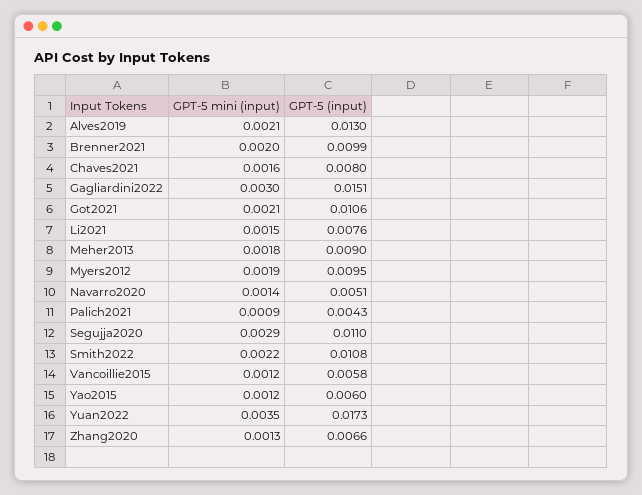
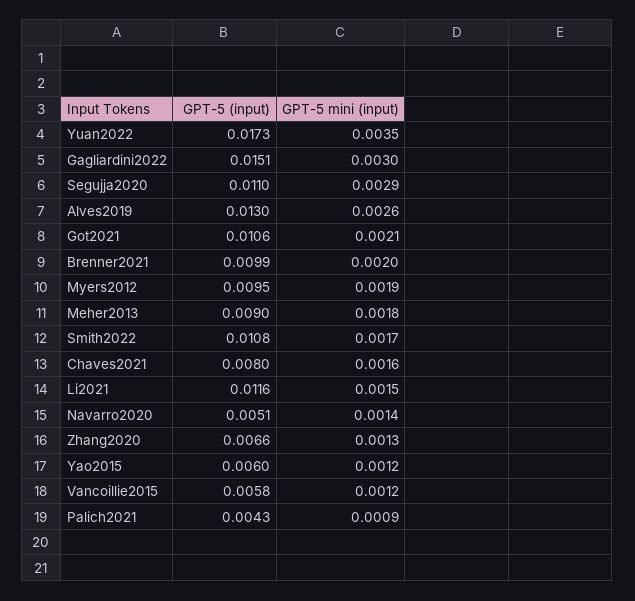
  {
    "GPT-5 mini (input)": {
-     "Alves2019": 0.0021,
+     "Alves2019": 0.0026,
      "Brenner2021": 0.002,
      "Chaves2021": 0.0016,
      "Gagliardini2022": 0.003,
      "Got2021": 0.0021,
      "Li2021": 0.0015,
      "Meher2013": 0.0018,
      "Myers2012": 0.0019,
      "Navarro2020": 0.0014,
      "Palich2021": 0.0009,
      "Segujja2020": 0.0029,
-     "Smith2022": 0.0022,
+     "Smith2022": 0.0017,
      "Vancoillie2015": 0.0012,
      "Yao2015": 0.0012,
      "Yuan2022": 0.0035,
      "Zhang2020": 0.0013
    },
    "GPT-5 (input)": {
      "Alves2019": 0.013,
      "Brenner2021": 0.0099,
      "Chaves2021": 0.008,
      "Gagliardini2022": 0.0151,
      "Got2021": 0.0106,
-     "Li2021": 0.0076,
+     "Li2021": 0.0116,
      "Meher2013": 0.009,
      "Myers2012": 0.0095,
      "Navarro2020": 0.0051,
      "Palich2021": 0.0043,
      "Segujja2020": 0.011,
      "Smith2022": 0.0108,
      "Vancoillie2015": 0.0058,
      "Yao2015": 0.006,
      "Yuan2022": 0.0173,
      "Zhang2020": 0.0066
    }
  }

